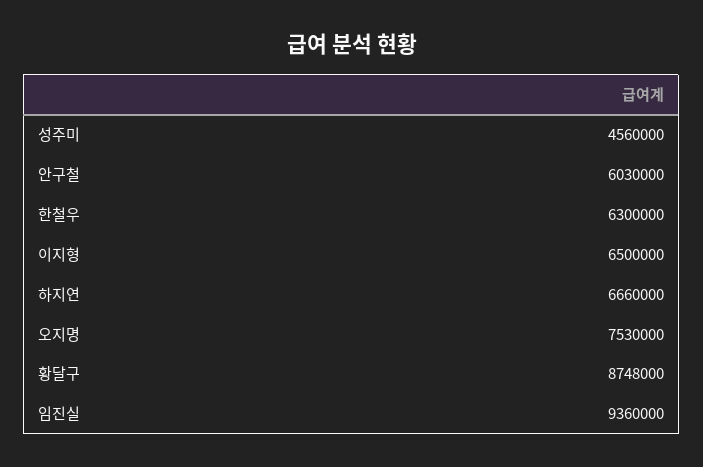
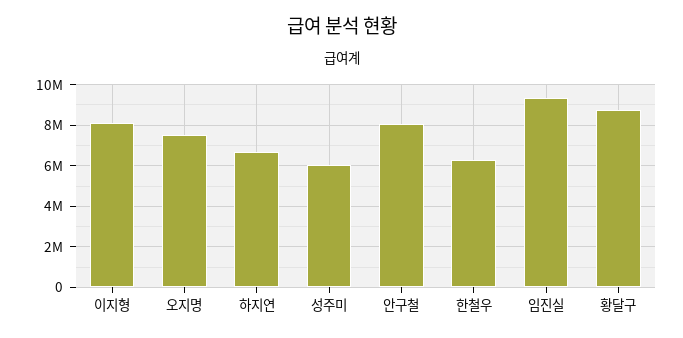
  {
-   "성주미": 4560000,
+   "성주미": 6000000,
-   "안구철": 6030000,
+   "안구철": 8000000,
    "한철우": 6300000,
-   "이지형": 6500000,
+   "이지형": 8000000,
    "하지연": 6660000,
    "오지명": 7530000,
    "황달구": 8748000,
    "임진실": 9360000
  }

